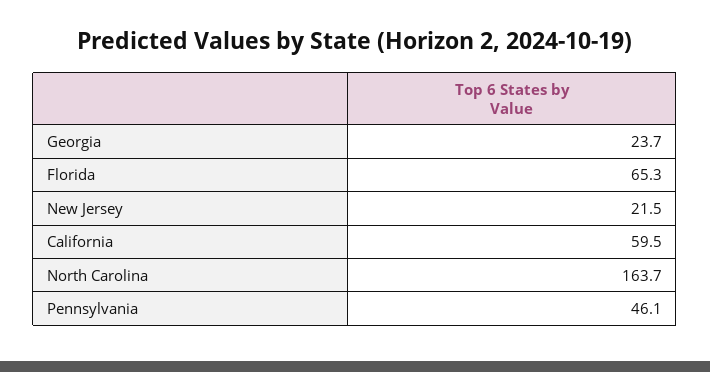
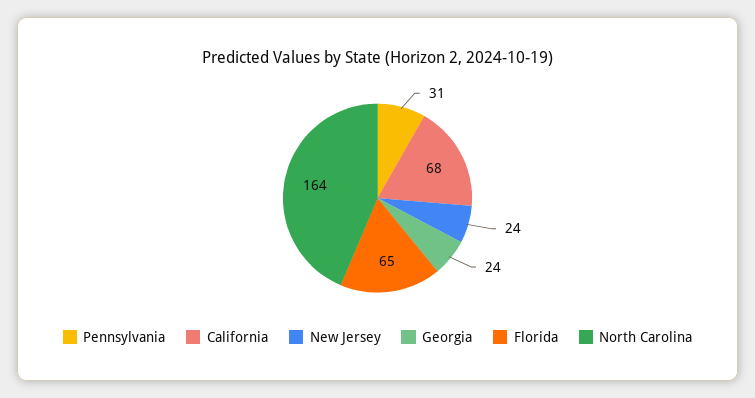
  {
    "Georgia": 23.7,
    "Florida": 65.3,
-   "New Jersey": 21.5,
+   "New Jersey": 24,
-   "California": 59.5,
+   "California": 68,
    "North Carolina": 163.7,
-   "Pennsylvania": 46.1
+   "Pennsylvania": 31
  }

